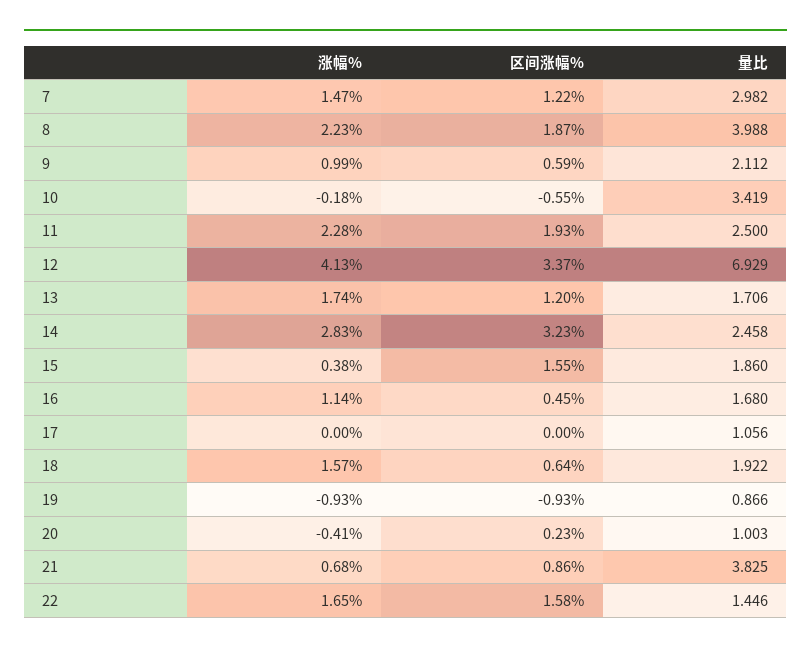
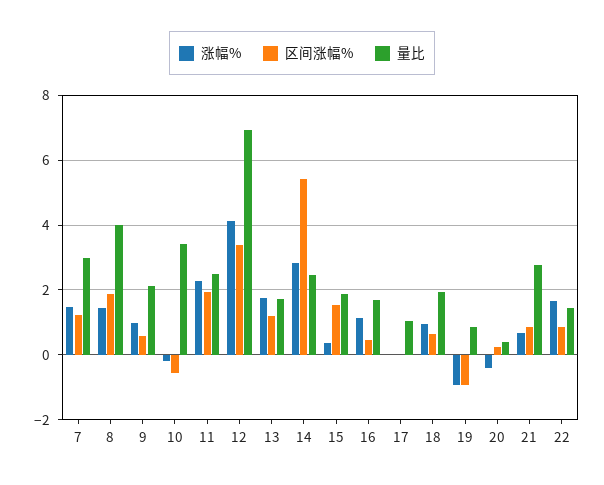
  {
    "涨幅%": {
      "7": 1.47,
-     "8": 2.23,
+     "8": 1.4,
      "9": 0.99,
      "10": -0.18,
      "11": 2.28,
      "12": 4.13,
      "13": 1.74,
      "14": 2.83,
      "15": 0.38,
      "16": 1.14,
      "17": 0,
-     "18": 1.57,
+     "18": 1,
      "19": -0.93,
      "20": -0.41,
      "21": 0.68,
      "22": 1.65
    },
    "区间涨幅%": {
      "7": 1.22,
      "8": 1.87,
      "9": 0.59,
      "10": -0.55,
      "11": 1.93,
      "12": 3.37,
      "13": 1.2,
-     "14": 3.23,
+     "14": 5.4,
      "15": 1.55,
      "16": 0.45,
      "17": 0,
      "18": 0.64,
      "19": -0.93,
      "20": 0.23,
      "21": 0.86,
-     "22": 1.58
+     "22": 0.8
    },
    "量比": {
      "7": 2.982,
      "8": 3.988,
      "9": 2.112,
      "10": 3.419,
      "11": 2.5,
      "12": 6.929,
      "13": 1.706,
      "14": 2.458,
      "15": 1.86,
      "16": 1.68,
      "17": 1.056,
      "18": 1.922,
      "19": 0.866,
-     "20": 1.003,
+     "20": 0.4,
-     "21": 3.825,
+     "21": 2.8,
      "22": 1.446
    }
  }

